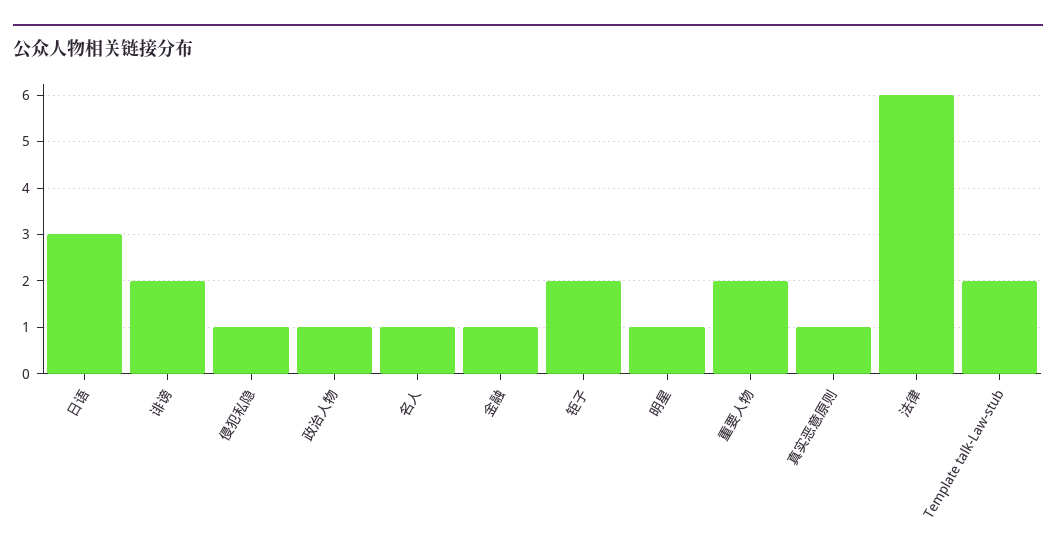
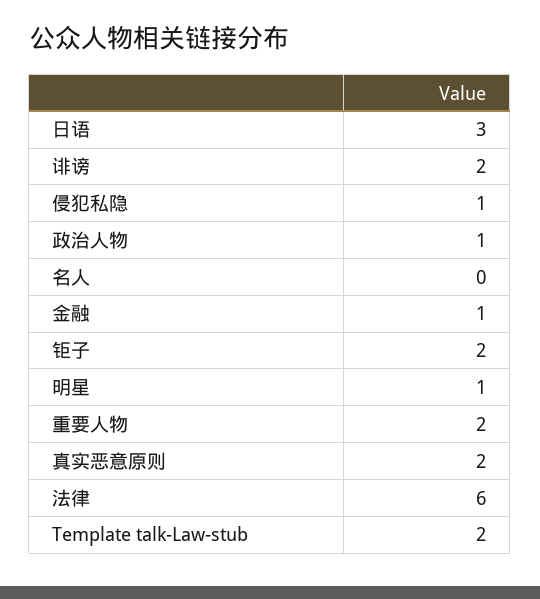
  {
    "日语": 3,
    "诽谤": 2,
    "侵犯私隐": 1,
    "政治人物": 1,
-   "名人": 1,
+   "名人": 0,
    "金融": 1,
    "钜子": 2,
    "明星": 1,
    "重要人物": 2,
-   "真实恶意原则": 1,
+   "真实恶意原则": 2,
    "法律": 6,
    "Template talk-Law-stub": 2
  }

